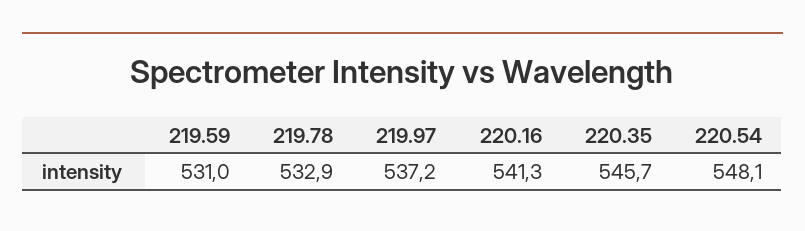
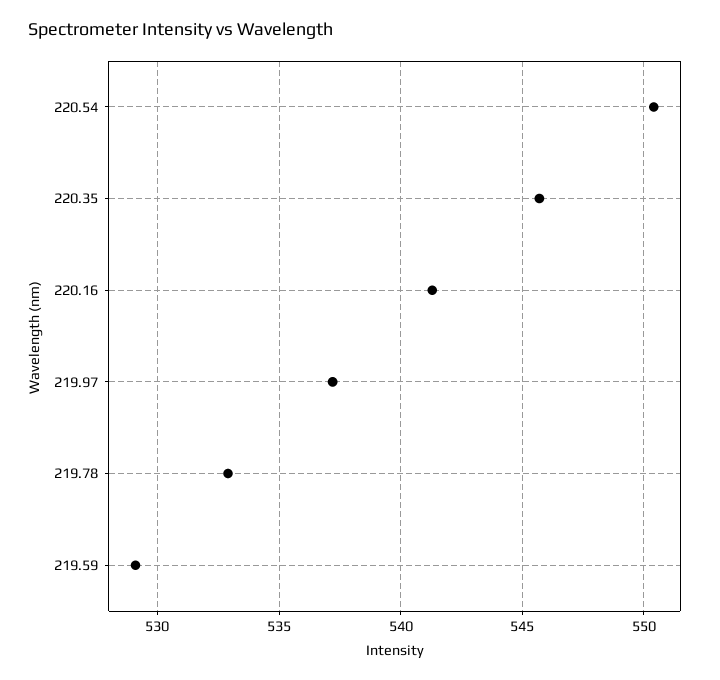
  {
-   "219.59": 531,
+   "219.59": 529,
    "219.78": 532.9,
    "219.97": 537.2,
    "220.16": 541.3,
    "220.35": 545.7,
-   "220.54": 548.1
+   "220.54": 550.5
  }

